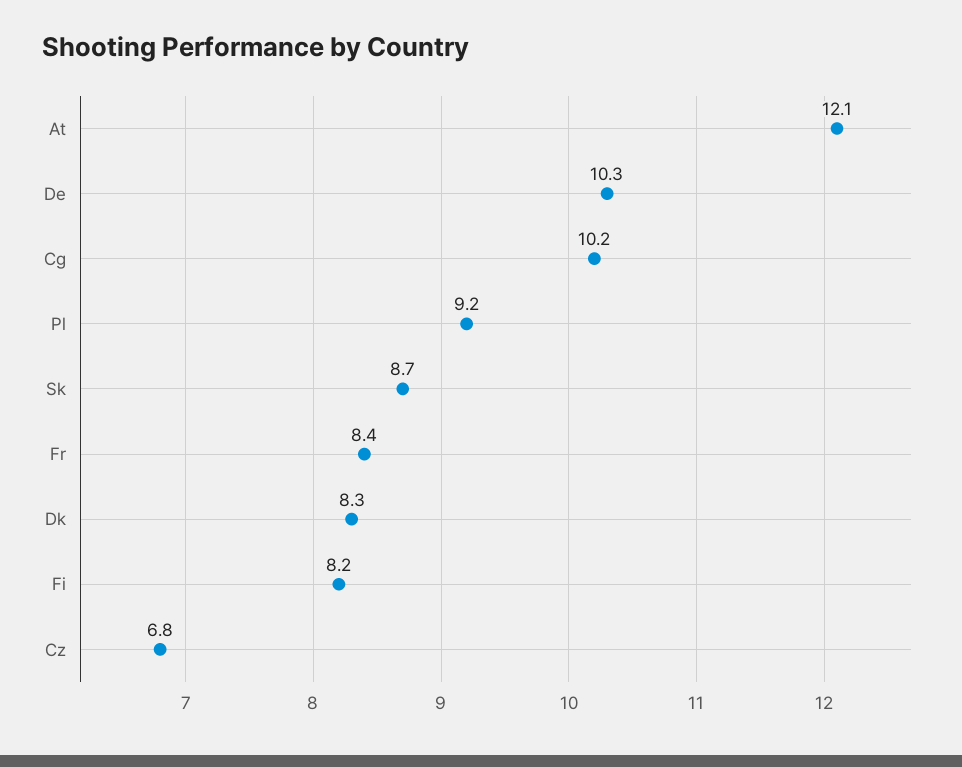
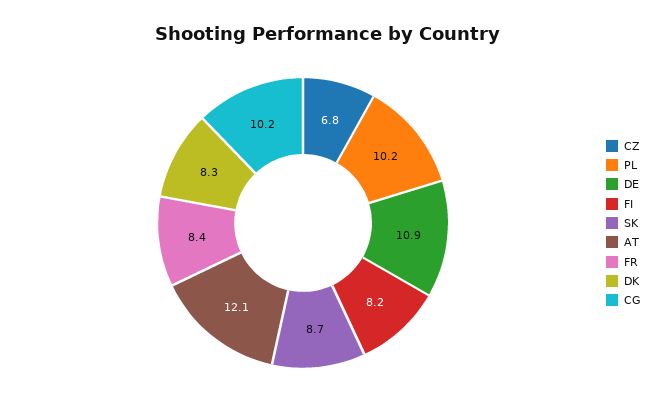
  {
    "At": 12.1,
-   "De": 10.3,
+   "De": 10.9,
    "Cg": 10.2,
-   "Pl": 9.2,
+   "Pl": 10.2,
    "Sk": 8.7,
    "Fr": 8.4,
    "Dk": 8.3,
    "Fi": 8.2,
    "Cz": 6.8
  }

